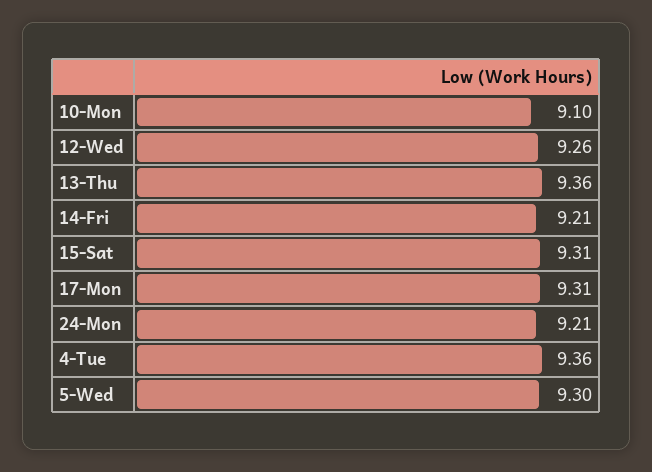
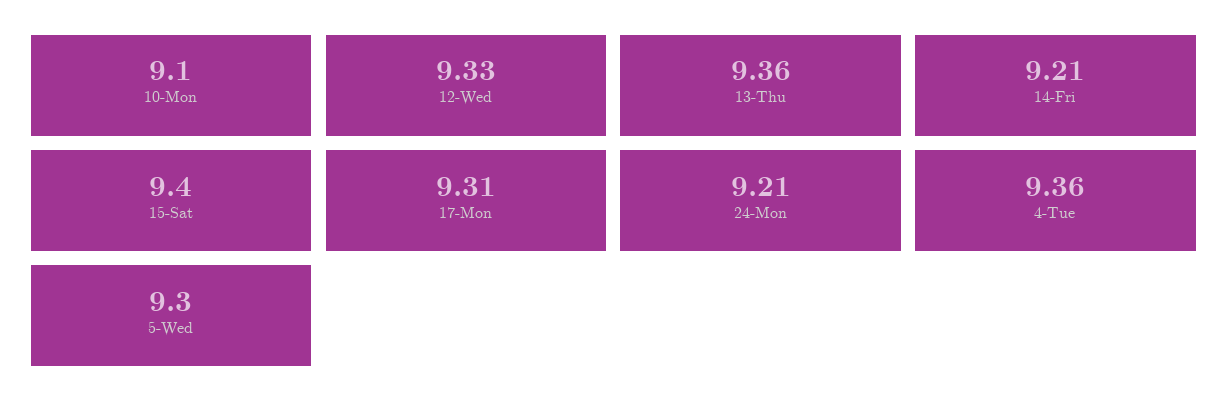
  {
    "10-Mon": 9.1,
-   "12-Wed": 9.26,
+   "12-Wed": 9.33,
    "13-Thu": 9.36,
    "14-Fri": 9.21,
-   "15-Sat": 9.31,
+   "15-Sat": 9.4,
    "17-Mon": 9.31,
    "24-Mon": 9.21,
    "4-Tue": 9.36,
    "5-Wed": 9.3
  }

